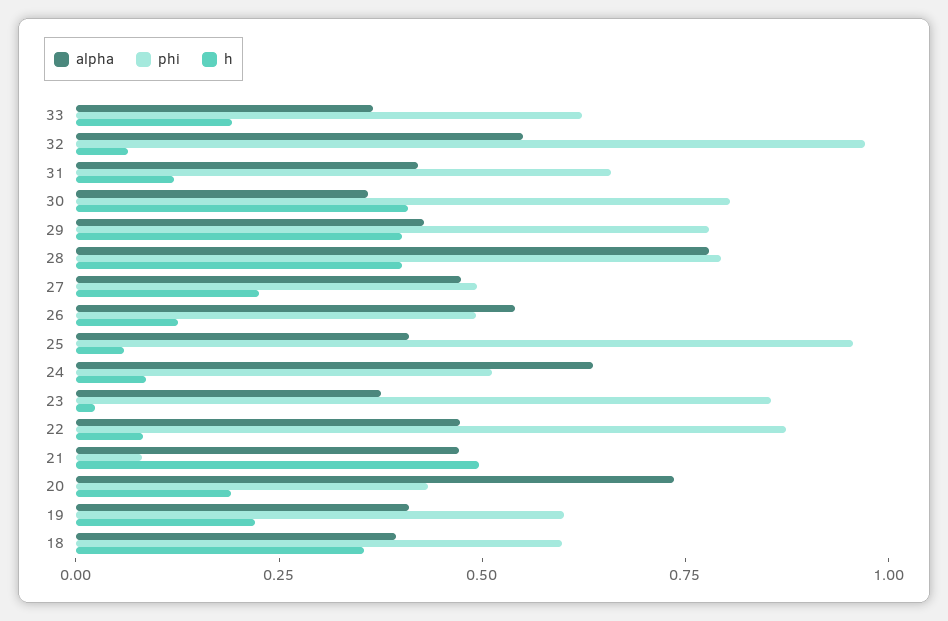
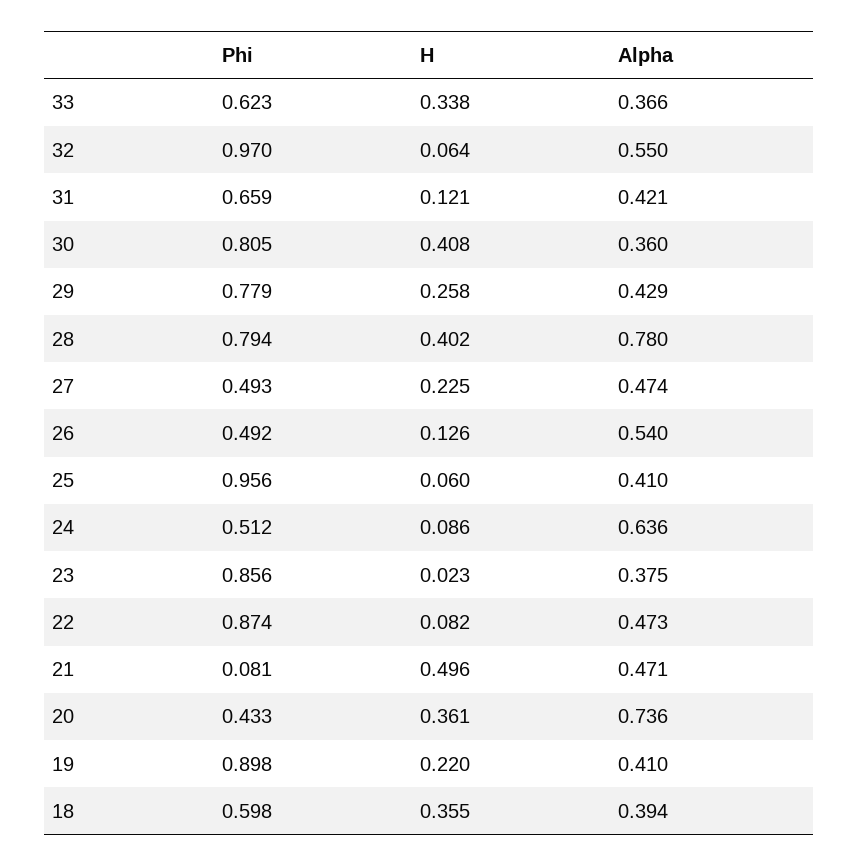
  {
    "alpha": {
      "33": 0.366,
      "32": 0.55,
      "31": 0.421,
      "30": 0.36,
      "29": 0.429,
      "28": 0.78,
      "27": 0.474,
      "26": 0.54,
      "25": 0.41,
      "24": 0.636,
      "23": 0.375,
      "22": 0.473,
      "21": 0.471,
      "20": 0.736,
      "19": 0.41,
      "18": 0.394
    },
    "phi": {
      "33": 0.623,
      "32": 0.97,
      "31": 0.659,
      "30": 0.805,
      "29": 0.779,
      "28": 0.794,
      "27": 0.493,
      "26": 0.492,
      "25": 0.956,
      "24": 0.512,
      "23": 0.856,
      "22": 0.874,
      "21": 0.081,
      "20": 0.433,
-     "19": 0.6,
+     "19": 0.898,
      "18": 0.598
    },
    "h": {
-     "33": 0.2,
+     "33": 0.338,
      "32": 0.064,
      "31": 0.121,
      "30": 0.408,
-     "29": 0.4,
+     "29": 0.258,
      "28": 0.402,
      "27": 0.225,
      "26": 0.126,
      "25": 0.06,
      "24": 0.086,
      "23": 0.023,
      "22": 0.082,
      "21": 0.496,
-     "20": 0.2,
+     "20": 0.361,
      "19": 0.22,
      "18": 0.355
    }
  }

